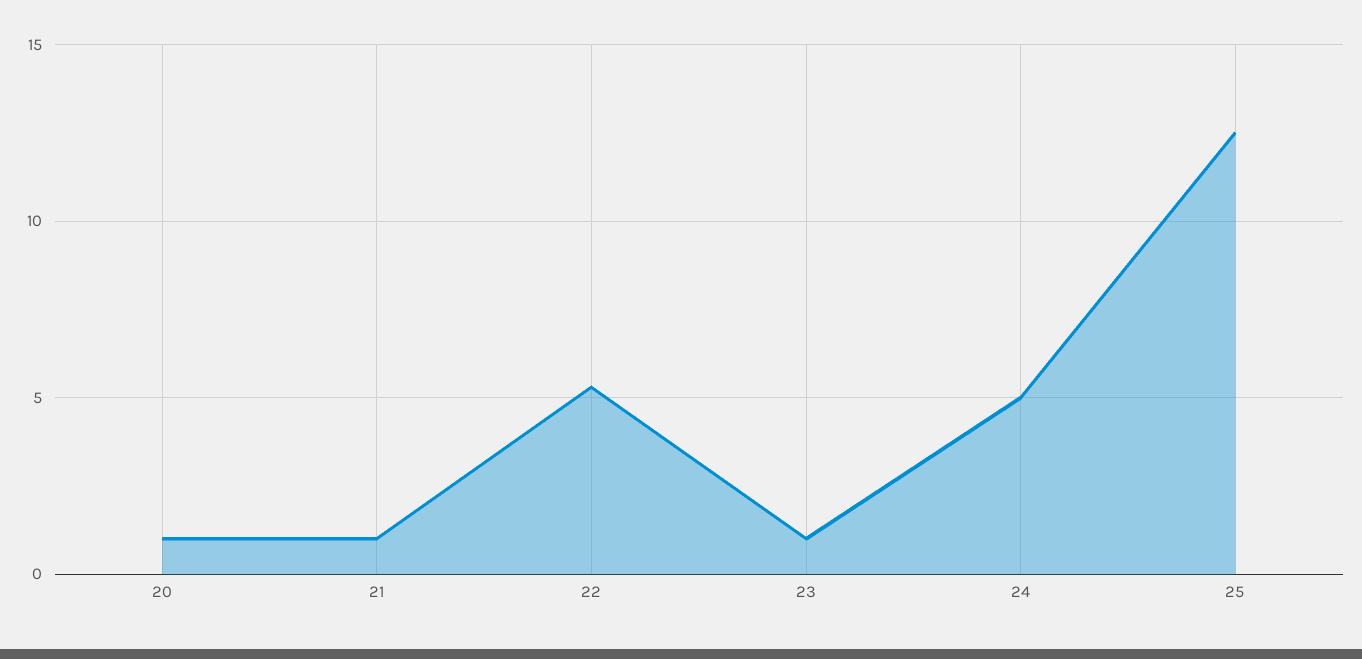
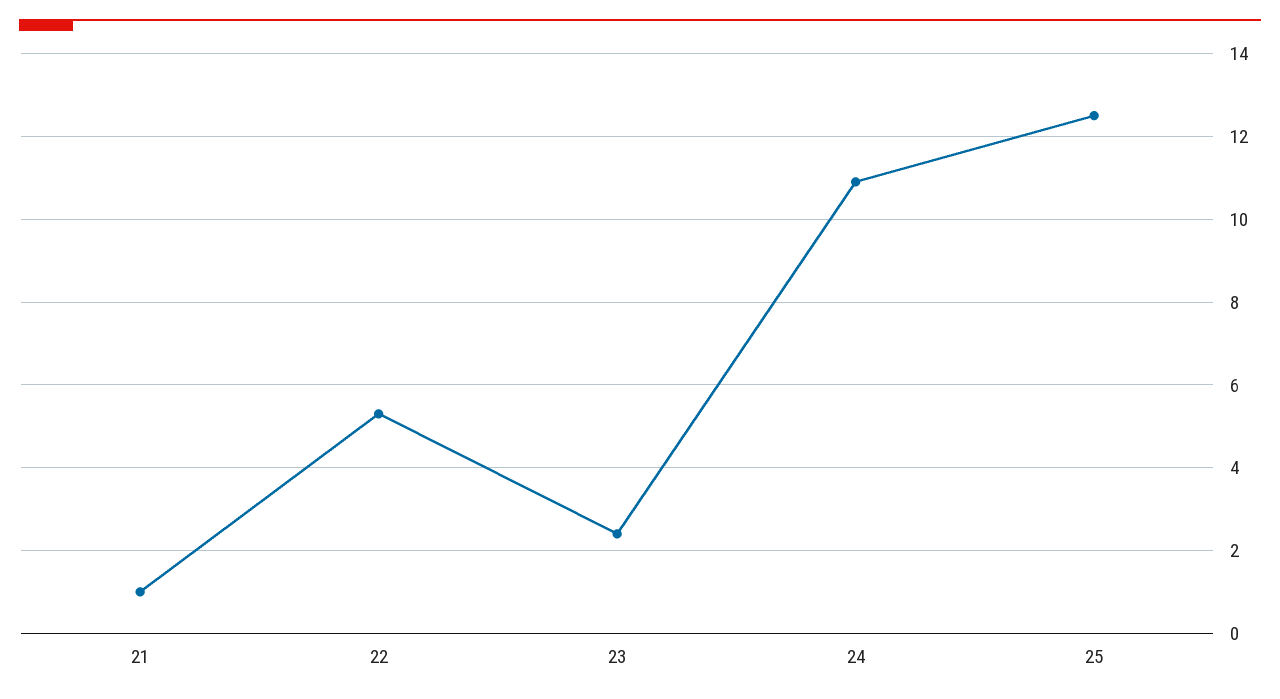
  {
-   "20": 1,
    "21": 1,
    "22": 5.5,
-   "23": 1,
+   "23": 2.5,
-   "24": 5,
+   "24": 11,
    "25": 12.5
  }

